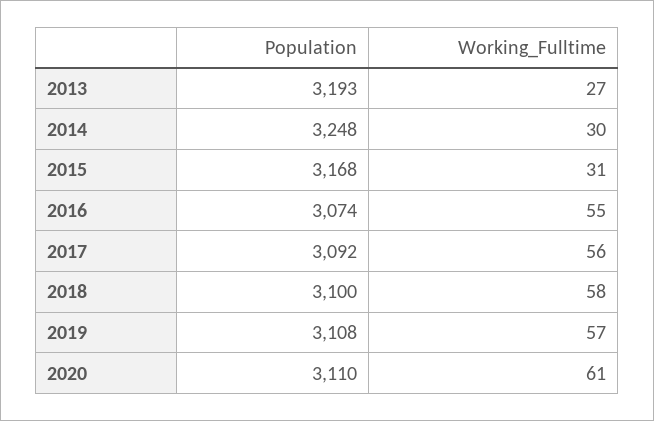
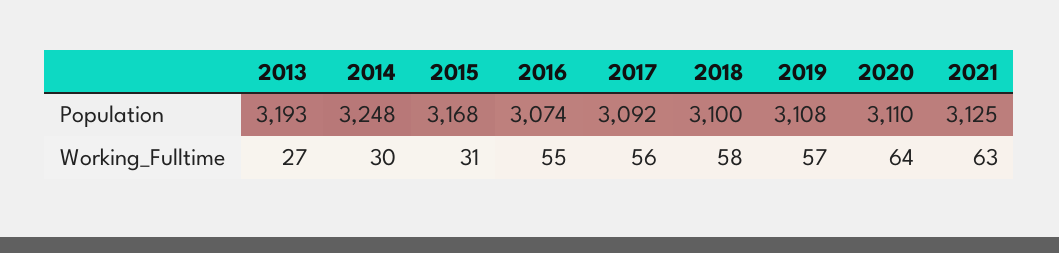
  {
    "Population": {
      "2013": 3193,
      "2014": 3248,
      "2015": 3168,
      "2016": 3074,
      "2017": 3092,
      "2018": 3100,
      "2019": 3108,
-     "2020": 3110
+     "2020": 3110,
+     "2021": 3125
    },
    "Working_Fulltime": {
      "2013": 27,
      "2014": 30,
      "2015": 31,
      "2016": 55,
      "2017": 56,
      "2018": 58,
      "2019": 57,
-     "2020": 61
+     "2020": 64,
+     "2021": 63
    }
  }

